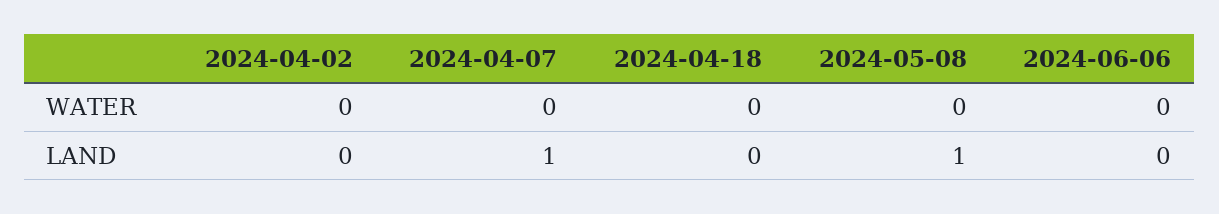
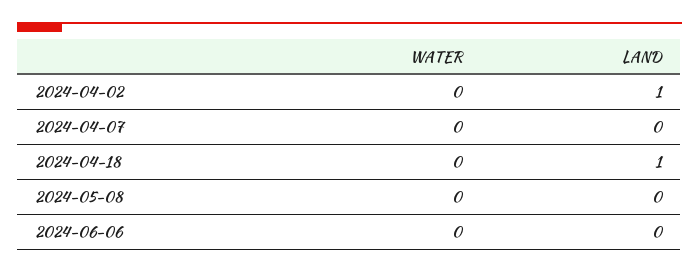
  {
    "2024-04-02": {
      "WATER": 0,
-     "LAND": 0
+     "LAND": 1
    },
    "2024-04-07": {
      "WATER": 0,
-     "LAND": 1
+     "LAND": 0
    },
    "2024-04-18": {
      "WATER": 0,
-     "LAND": 0
+     "LAND": 1
    },
    "2024-05-08": {
      "WATER": 0,
-     "LAND": 1
+     "LAND": 0
    },
    "2024-06-06": {
      "WATER": 0,
      "LAND": 0
    }
  }

